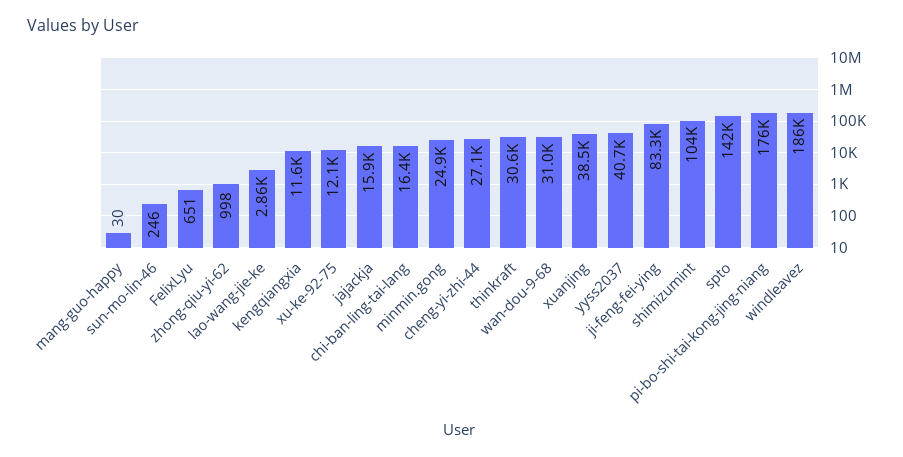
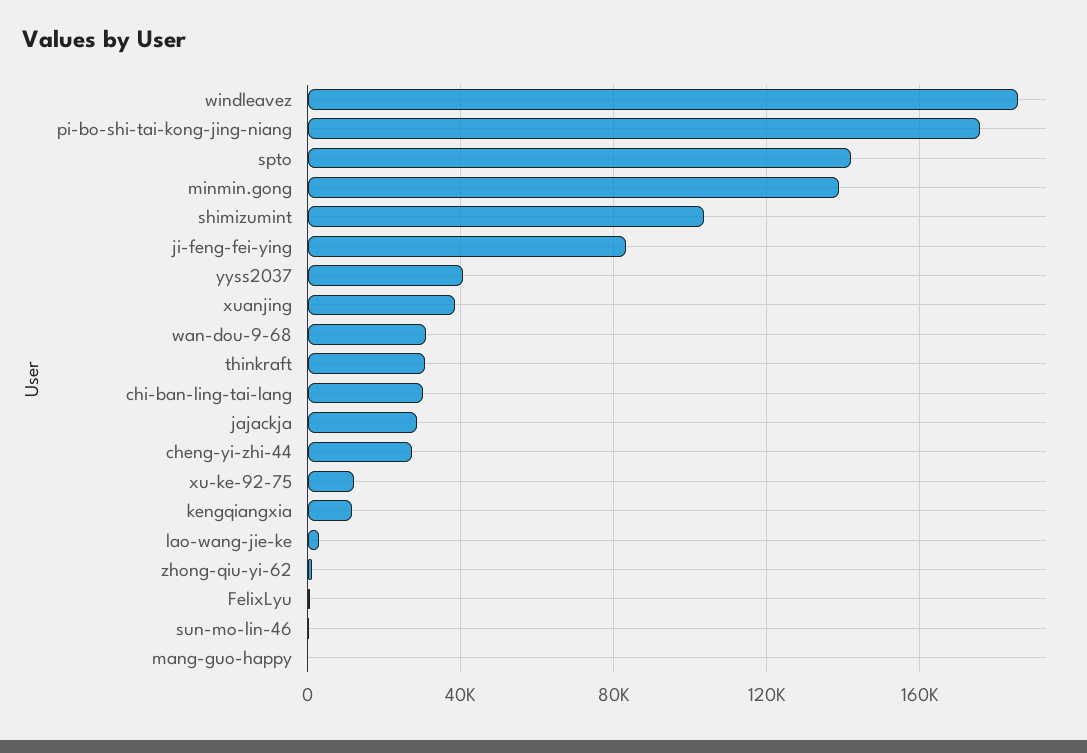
  {
    "mang-guo-happy": 30,
    "sun-mo-lin-46": 246,
    "FelixLyu": 651,
    "zhong-qiu-yi-62": 998,
    "lao-wang-jie-ke": 2860,
    "kengqiangxia": 11600,
    "xu-ke-92-75": 12100,
-   "jajackja": 15900,
+   "jajackja": 30000,
-   "chi-ban-ling-tai-lang": 16400,
+   "chi-ban-ling-tai-lang": 30000,
-   "minmin.gong": 24900,
+   "minmin.gong": 140000,
    "cheng-yi-zhi-44": 27100,
    "thinkraft": 30600,
    "wan-dou-9-68": 31000,
    "xuanjing": 38500,
    "yyss2037": 40700,
    "ji-feng-fei-ying": 83300,
    "shimizumint": 104000,
    "spto": 142000,
    "pi-bo-shi-tai-kong-jing-niang": 176000,
    "windleavez": 186000
  }

